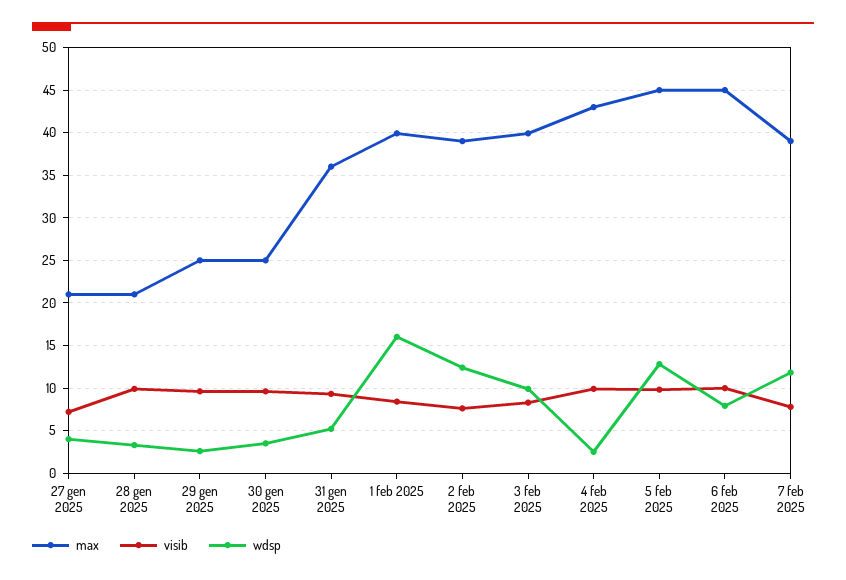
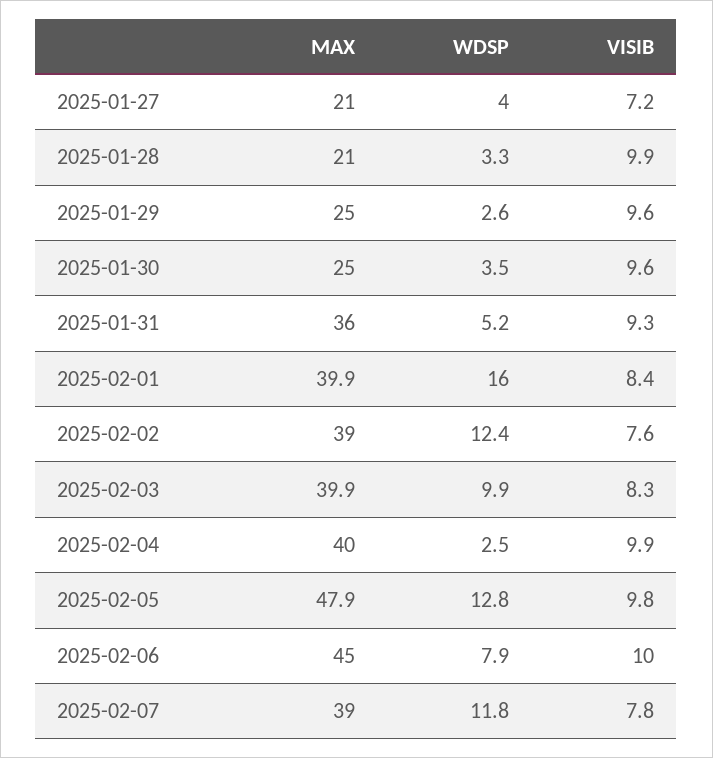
  {
    "max": {
      "27 gen 2025": 21,
      "28 gen 2025": 21,
      "29 gen 2025": 25,
      "30 gen 2025": 25,
      "31 gen 2025": 36,
      "1 feb 2025": 39.9,
      "2 feb 2025": 39,
      "3 feb 2025": 39.9,
-     "4 feb 2025": 43,
+     "4 feb 2025": 40,
-     "5 feb 2025": 45,
+     "5 feb 2025": 47.9,
      "6 feb 2025": 45,
      "7 feb 2025": 39
    },
    "visib": {
      "27 gen 2025": 7.2,
      "28 gen 2025": 9.9,
      "29 gen 2025": 9.6,
      "30 gen 2025": 9.6,
      "31 gen 2025": 9.3,
      "1 feb 2025": 8.4,
      "2 feb 2025": 7.6,
      "3 feb 2025": 8.3,
      "4 feb 2025": 9.9,
      "5 feb 2025": 9.8,
      "6 feb 2025": 10,
      "7 feb 2025": 7.8
    },
    "wdsp": {
      "27 gen 2025": 4,
      "28 gen 2025": 3.3,
      "29 gen 2025": 2.6,
      "30 gen 2025": 3.5,
      "31 gen 2025": 5.2,
      "1 feb 2025": 16,
      "2 feb 2025": 12.4,
      "3 feb 2025": 9.9,
      "4 feb 2025": 2.5,
      "5 feb 2025": 12.8,
      "6 feb 2025": 7.9,
      "7 feb 2025": 11.8
    }
  }

